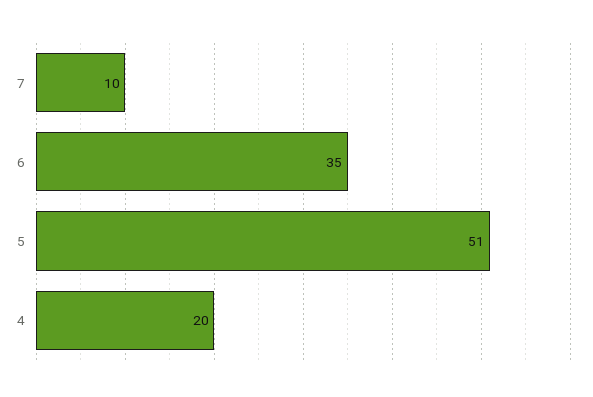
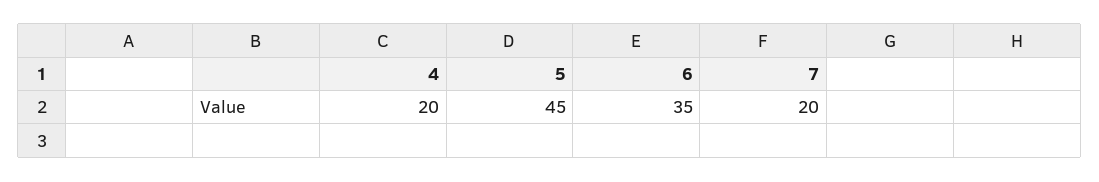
  {
-   "7": 10,
+   "7": 20,
    "6": 35,
-   "5": 51,
+   "5": 45,
    "4": 20
  }

